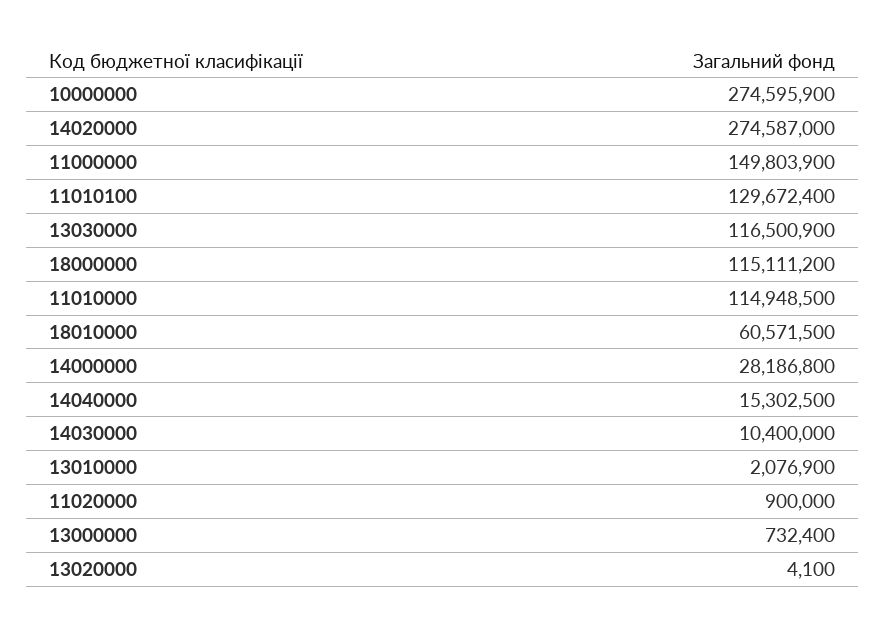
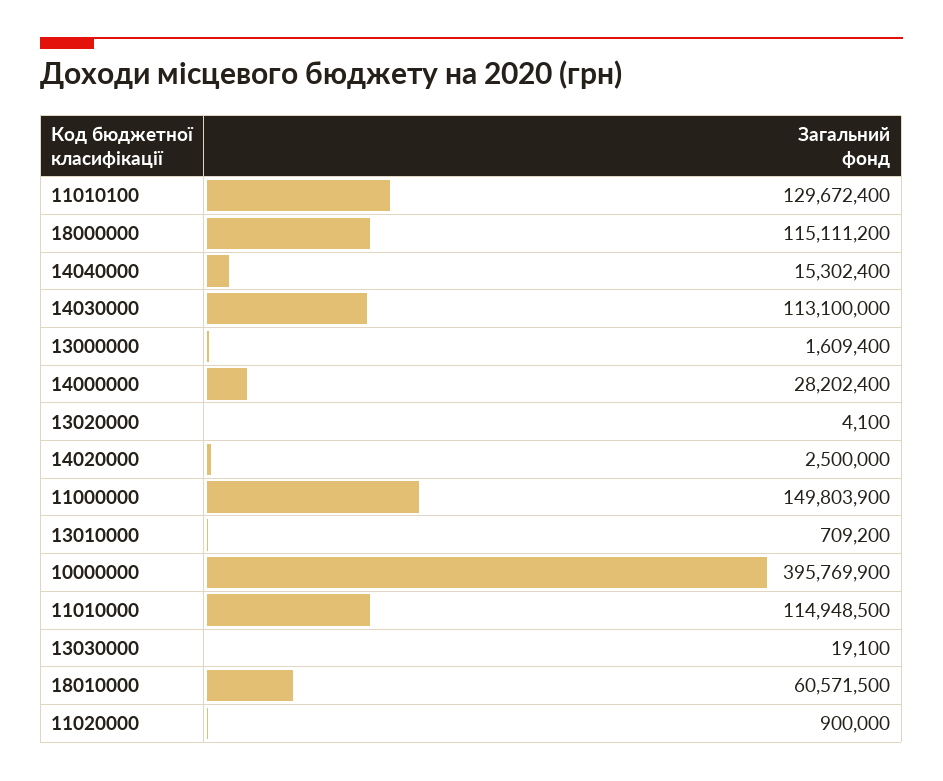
  {
-   "10000000": 274595900,
+   "10000000": 395769900,
-   "14020000": 274587000,
+   "14020000": 2500000,
    "11000000": 149803900,
    "11010100": 129672400,
-   "13030000": 116500900,
+   "13030000": 19100,
    "18000000": 115111200,
    "11010000": 114948500,
    "18010000": 60571500,
-   "14000000": 28186800,
+   "14000000": 28202400,
-   "14040000": 15302500,
+   "14040000": 15302400,
-   "14030000": 10400000,
+   "14030000": 113100000,
-   "13010000": 2076900,
+   "13010000": 709200,
    "11020000": 900000,
-   "13000000": 732400,
+   "13000000": 1609400,
    "13020000": 4100
  }

